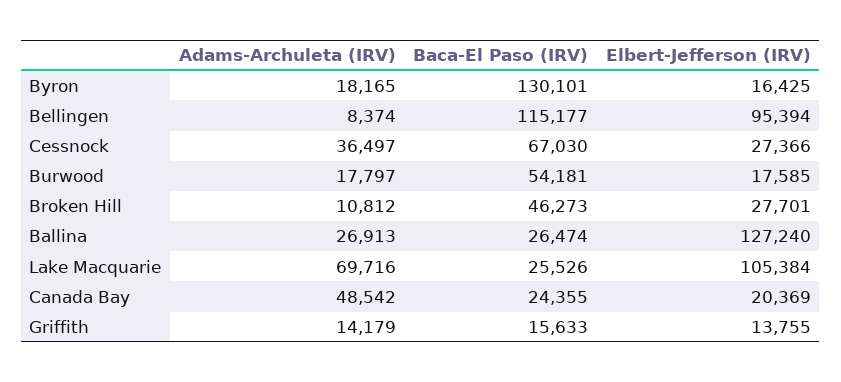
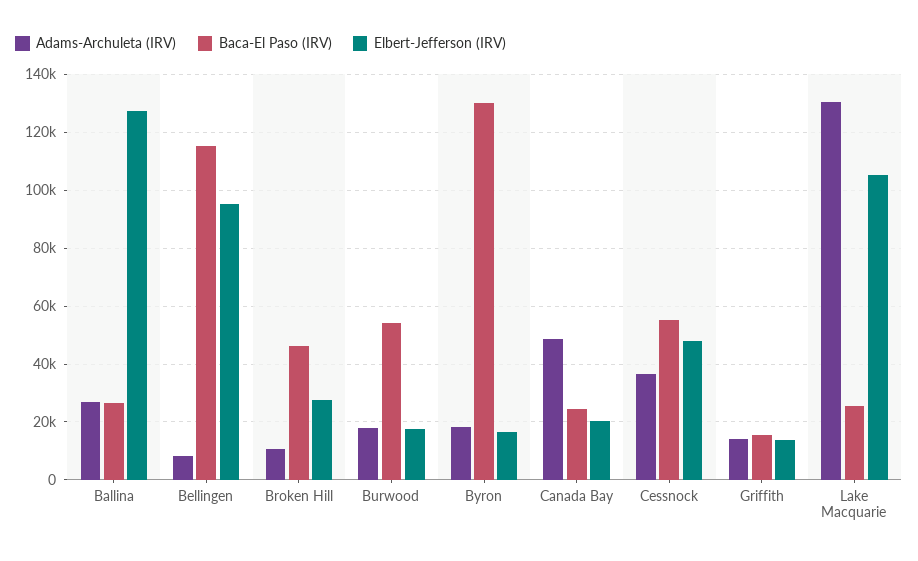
  {
    "Adams-Archuleta (IRV)": {
      "Byron": 18165,
      "Bellingen": 8374,
      "Cessnock": 36497,
      "Burwood": 17797,
      "Broken Hill": 10812,
      "Ballina": 26913,
-     "Lake Macquarie": 69716,
+     "Lake Macquarie": 130000,
      "Canada Bay": 48542,
      "Griffith": 14179
    },
    "Baca-El Paso (IRV)": {
      "Byron": 130101,
      "Bellingen": 115177,
-     "Cessnock": 67030,
+     "Cessnock": 55000,
      "Burwood": 54181,
      "Broken Hill": 46273,
      "Ballina": 26474,
      "Lake Macquarie": 25526,
      "Canada Bay": 24355,
      "Griffith": 15633
    },
    "Elbert-Jefferson (IRV)": {
      "Byron": 16425,
      "Bellingen": 95394,
-     "Cessnock": 27366,
+     "Cessnock": 47500,
      "Burwood": 17585,
      "Broken Hill": 27701,
      "Ballina": 127240,
      "Lake Macquarie": 105384,
      "Canada Bay": 20369,
      "Griffith": 13755
    }
  }

